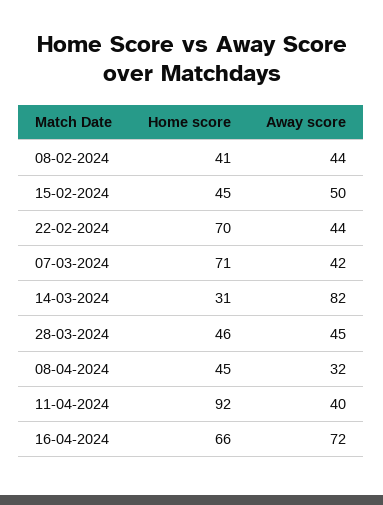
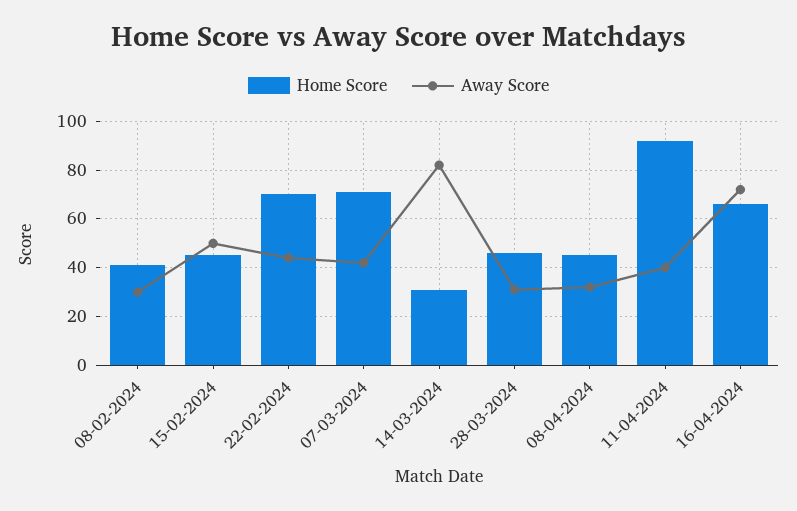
  {
    "Home score": {
      "08-02-2024": 41,
      "15-02-2024": 45,
      "22-02-2024": 70,
      "07-03-2024": 71,
      "14-03-2024": 31,
      "28-03-2024": 46,
      "08-04-2024": 45,
      "11-04-2024": 92,
      "16-04-2024": 66
    },
    "Away score": {
-     "08-02-2024": 44,
+     "08-02-2024": 30,
      "15-02-2024": 50,
      "22-02-2024": 44,
      "07-03-2024": 42,
      "14-03-2024": 82,
-     "28-03-2024": 45,
+     "28-03-2024": 30,
      "08-04-2024": 32,
      "11-04-2024": 40,
      "16-04-2024": 72
    }
  }

